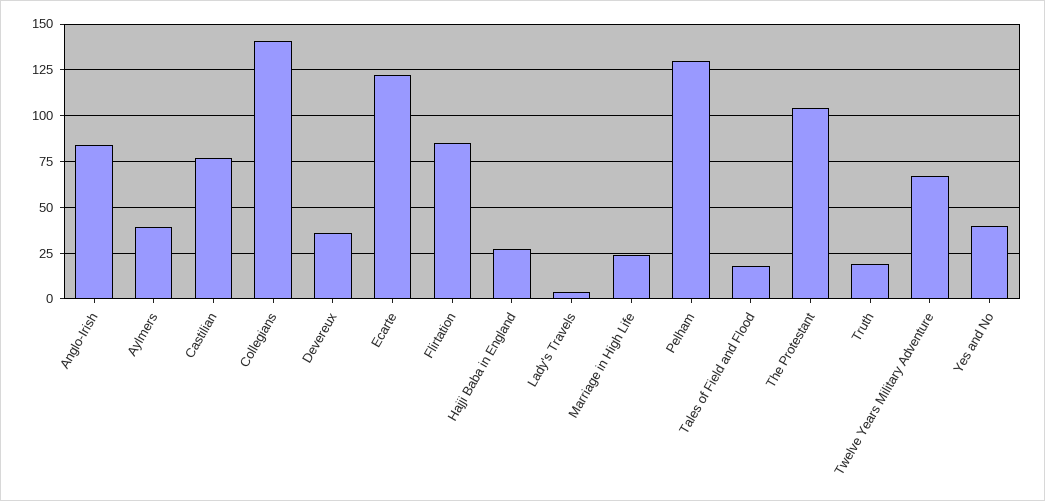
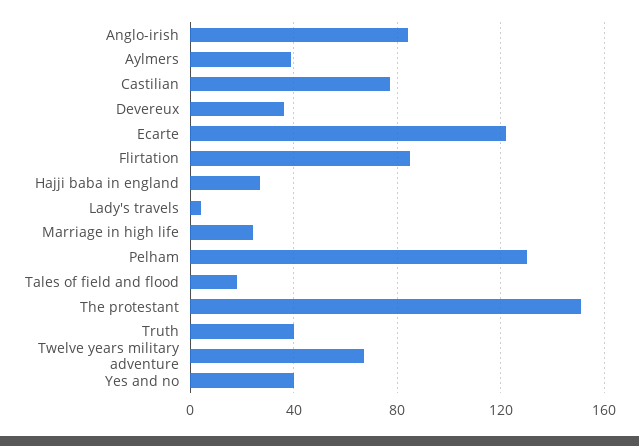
  {
    "Anglo-Irish": 85,
    "Aylmers": 40,
    "Castilian": 75,
-   "Collegians": 140,
    "Devereux": 35,
    "Ecarte": 120,
    "Flirtation": 85,
    "Hajji Baba in England": 25,
    "Lady's Travels": 5,
    "Marriage in High Life": 25,
    "Pelham": 130,
    "Tales of Field and Flood": 20,
-   "The Protestant": 105,
+   "The Protestant": 150,
-   "Truth": 20,
+   "Truth": 40,
    "Twelve Years Military Adventure": 65,
    "Yes and No": 40
  }

